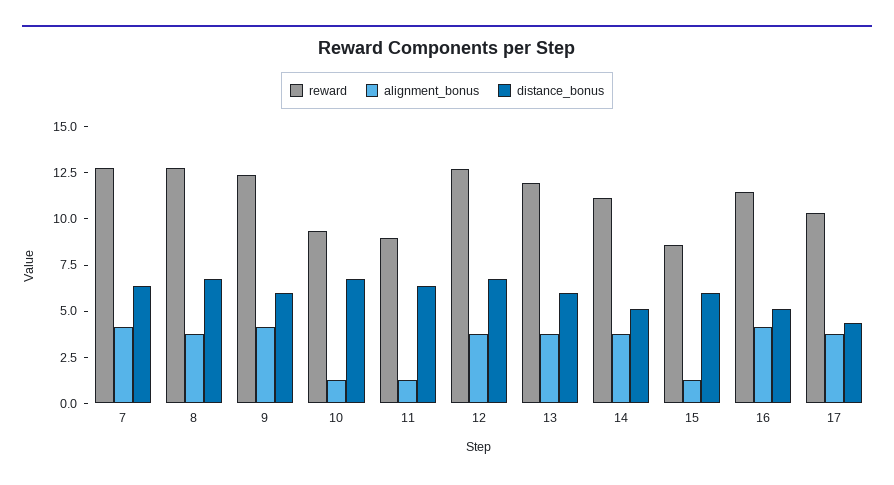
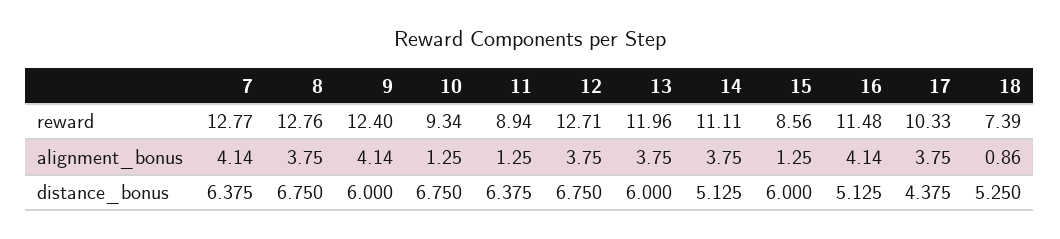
  {
    "reward": {
      "7": 12.77,
      "8": 12.76,
      "9": 12.4,
      "10": 9.34,
      "11": 8.94,
      "12": 12.71,
      "13": 11.96,
      "14": 11.11,
      "15": 8.56,
      "16": 11.48,
-     "17": 10.33
+     "17": 10.33,
+     "18": 7.39
    },
    "alignment_bonus": {
      "7": 4.14,
      "8": 3.75,
      "9": 4.14,
      "10": 1.25,
      "11": 1.25,
      "12": 3.75,
      "13": 3.75,
      "14": 3.75,
      "15": 1.25,
      "16": 4.14,
-     "17": 3.75
+     "17": 3.75,
+     "18": 0.86
    },
    "distance_bonus": {
      "7": 6.375,
      "8": 6.75,
      "9": 6,
      "10": 6.75,
      "11": 6.375,
      "12": 6.75,
      "13": 6,
      "14": 5.125,
      "15": 6,
      "16": 5.125,
-     "17": 4.375
+     "17": 4.375,
+     "18": 5.25
    }
  }

